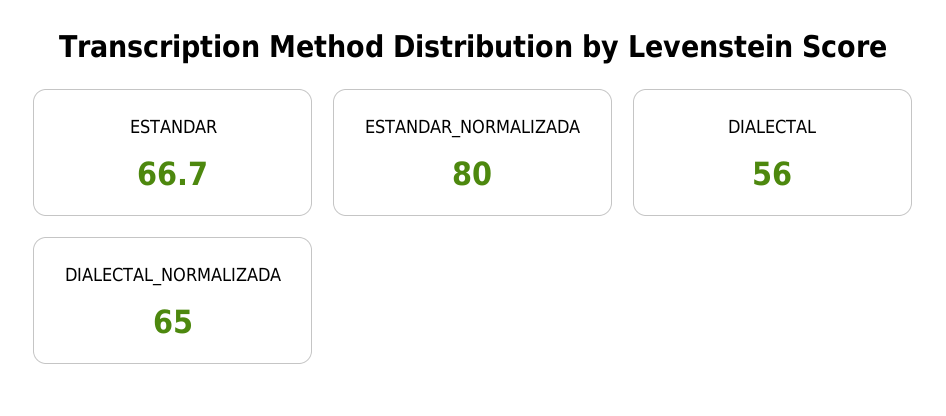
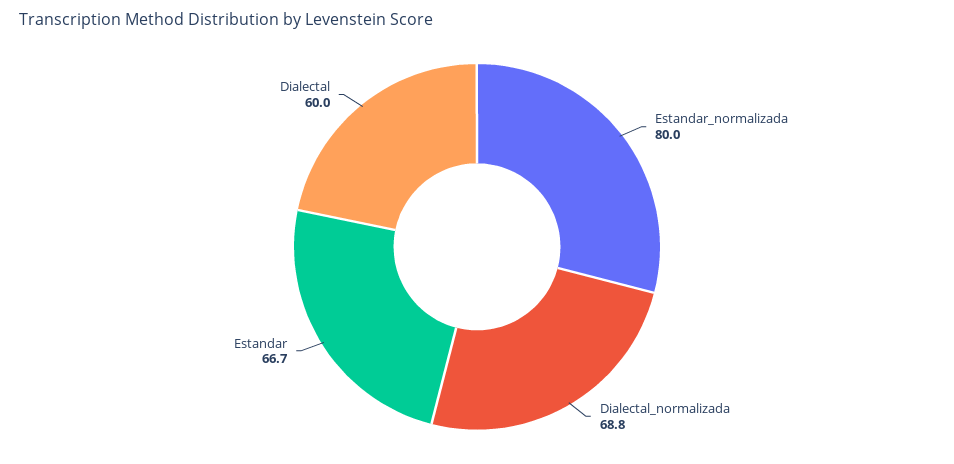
  {
    "ESTANDAR": 66.7,
    "ESTANDAR_NORMALIZADA": 80,
-   "DIALECTAL": 56,
+   "DIALECTAL": 60,
-   "DIALECTAL_NORMALIZADA": 65
+   "DIALECTAL_NORMALIZADA": 68.8
  }

